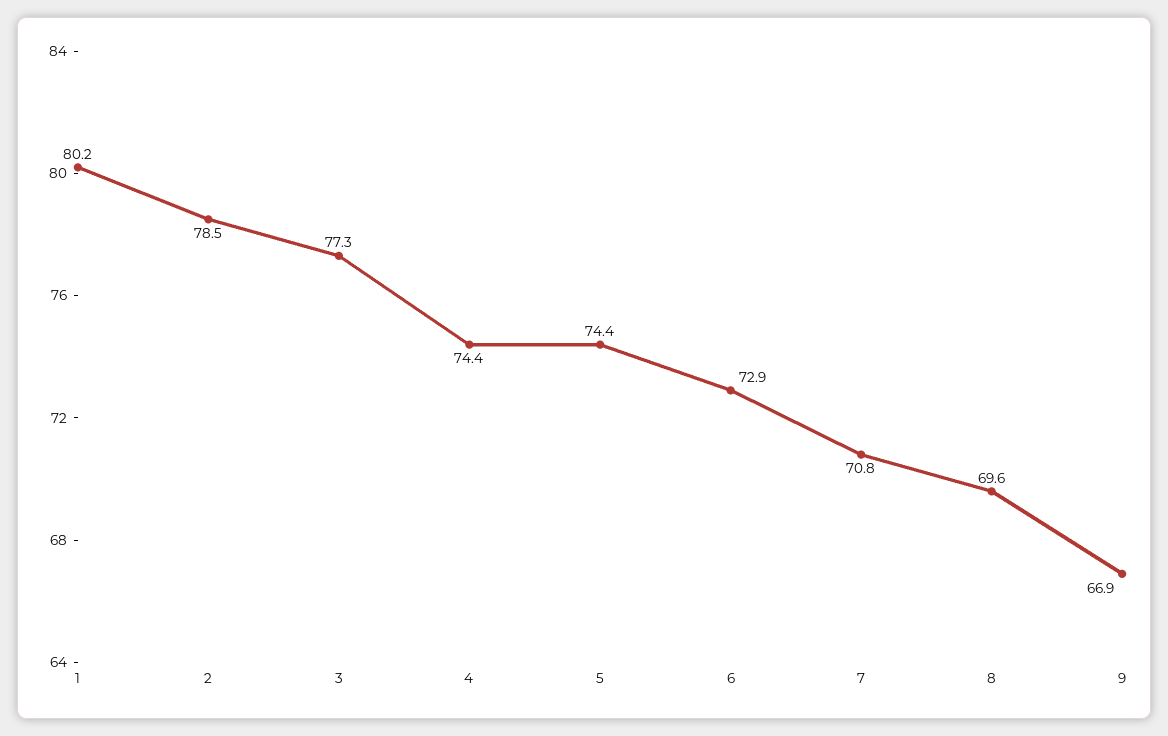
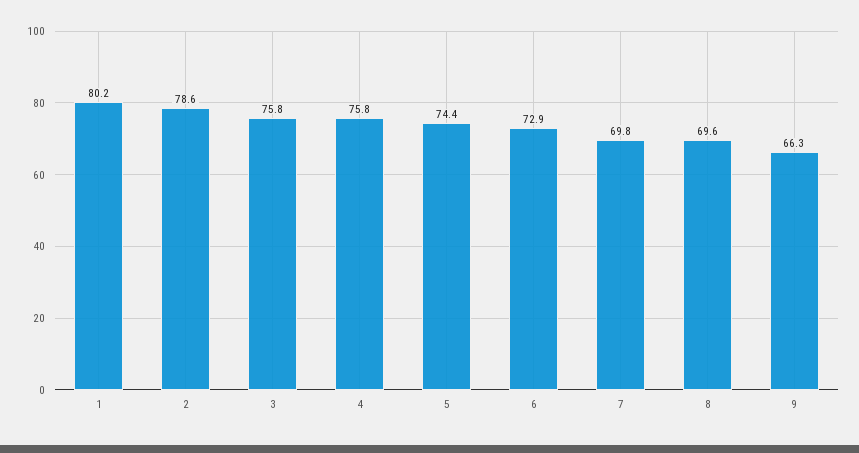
  {
    "1": 80.2,
-   "2": 78.5,
+   "2": 78.6,
-   "3": 77.3,
+   "3": 75.8,
-   "4": 74.4,
+   "4": 75.8,
    "5": 74.4,
    "6": 72.9,
-   "7": 70.8,
+   "7": 69.8,
    "8": 69.6,
-   "9": 66.9
+   "9": 66.3
  }

